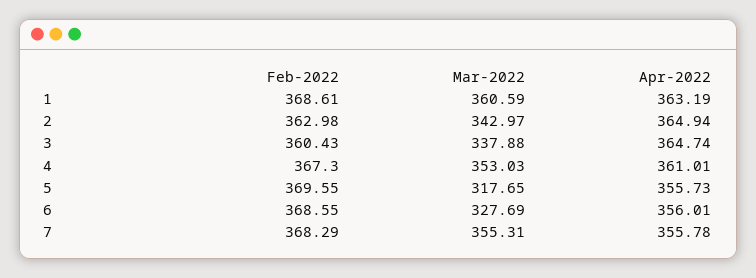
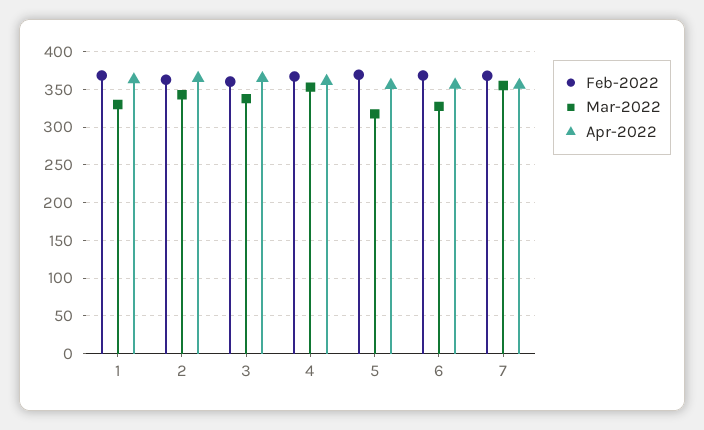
  {
    "Feb-2022": {
      "1": 368.61,
      "2": 362.98,
      "3": 360.43,
      "4": 367.3,
      "5": 369.55,
      "6": 368.55,
      "7": 368.29
    },
    "Mar-2022": {
-     "1": 360.59,
+     "1": 330,
      "2": 342.97,
      "3": 337.88,
      "4": 353.03,
      "5": 317.65,
      "6": 327.69,
      "7": 355.31
    },
    "Apr-2022": {
      "1": 363.19,
      "2": 364.94,
      "3": 364.74,
      "4": 361.01,
      "5": 355.73,
      "6": 356.01,
      "7": 355.78
    }
  }

